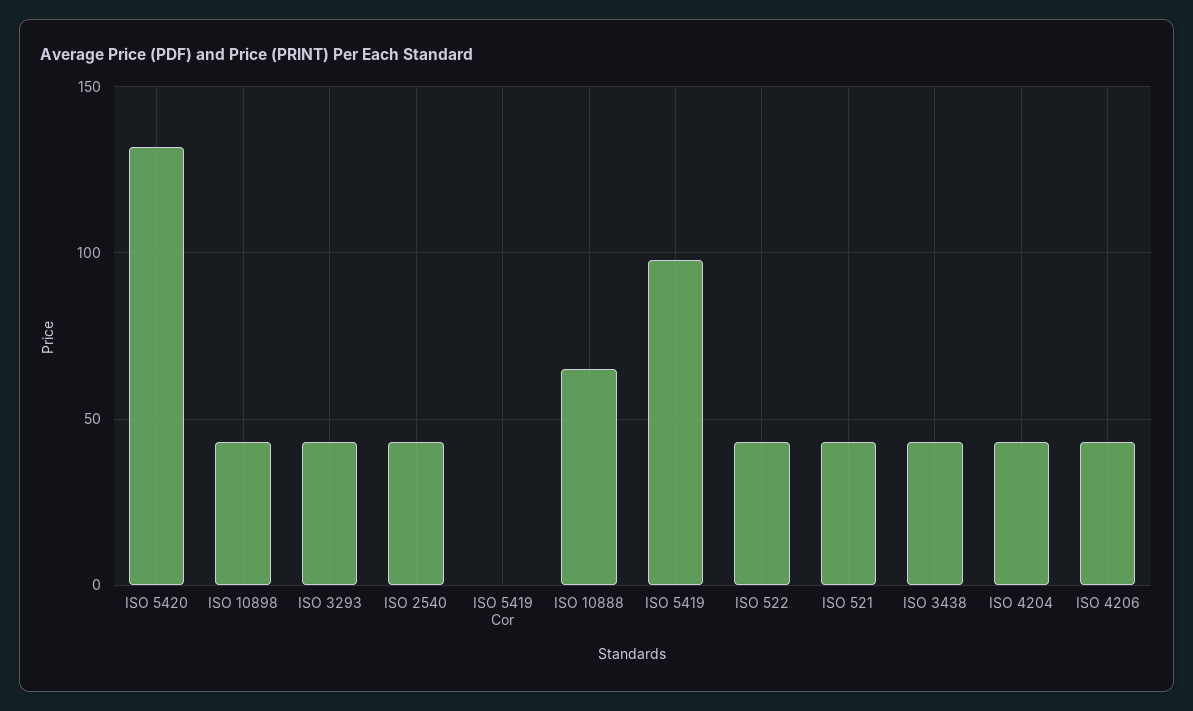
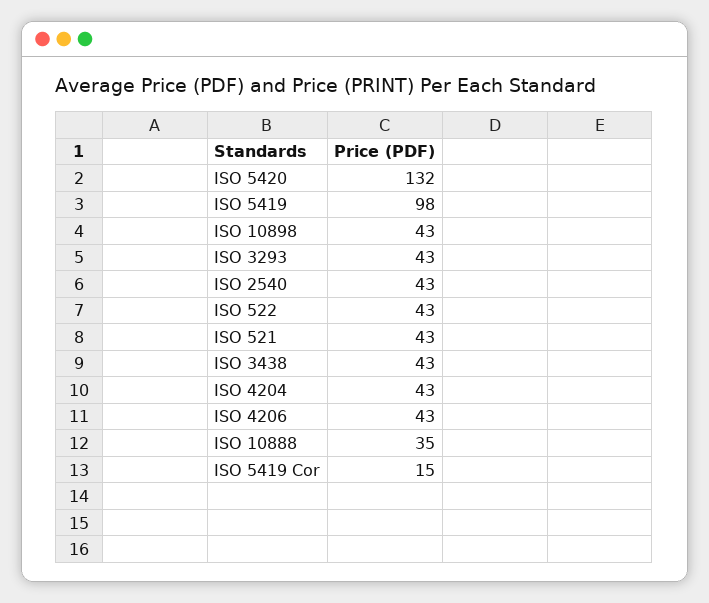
  {
    "ISO 5420": 132,
    "ISO 10898": 43,
    "ISO 3293": 43,
    "ISO 2540": 43,
-   "ISO 5419 Cor": 0,
+   "ISO 5419 Cor": 15,
-   "ISO 10888": 65,
+   "ISO 10888": 35,
    "ISO 5419": 98,
    "ISO 522": 43,
    "ISO 521": 43,
    "ISO 3438": 43,
    "ISO 4204": 43,
    "ISO 4206": 43
  }

